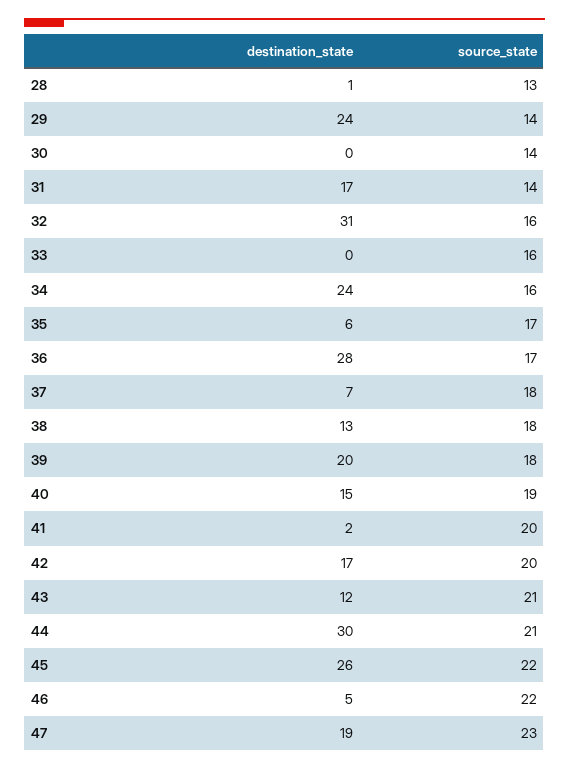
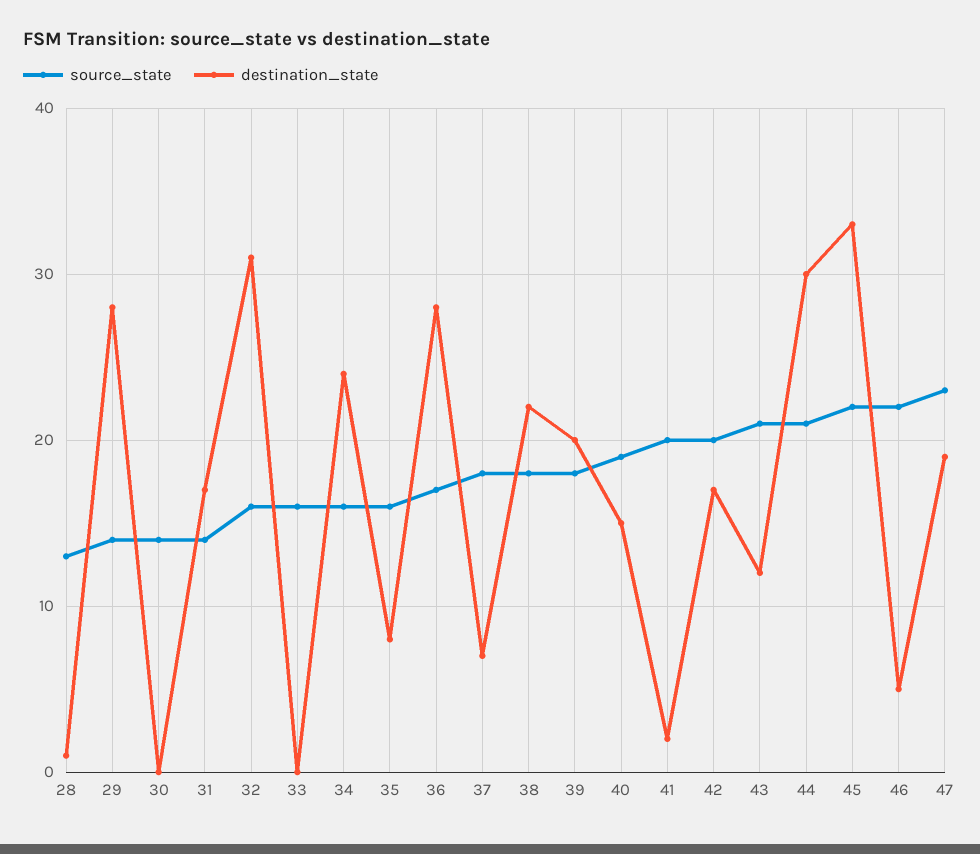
  {
    "destination_state": {
      "28": 1,
-     "29": 24,
+     "29": 28,
      "30": 0,
      "31": 17,
      "32": 31,
      "33": 0,
      "34": 24,
-     "35": 6,
+     "35": 8,
      "36": 28,
      "37": 7,
-     "38": 13,
+     "38": 22,
      "39": 20,
      "40": 15,
      "41": 2,
      "42": 17,
      "43": 12,
      "44": 30,
-     "45": 26,
+     "45": 33,
      "46": 5,
      "47": 19
    },
    "source_state": {
      "28": 13,
      "29": 14,
      "30": 14,
      "31": 14,
      "32": 16,
      "33": 16,
      "34": 16,
-     "35": 17,
+     "35": 16,
      "36": 17,
      "37": 18,
      "38": 18,
      "39": 18,
      "40": 19,
      "41": 20,
      "42": 20,
      "43": 21,
      "44": 21,
      "45": 22,
      "46": 22,
      "47": 23
    }
  }

